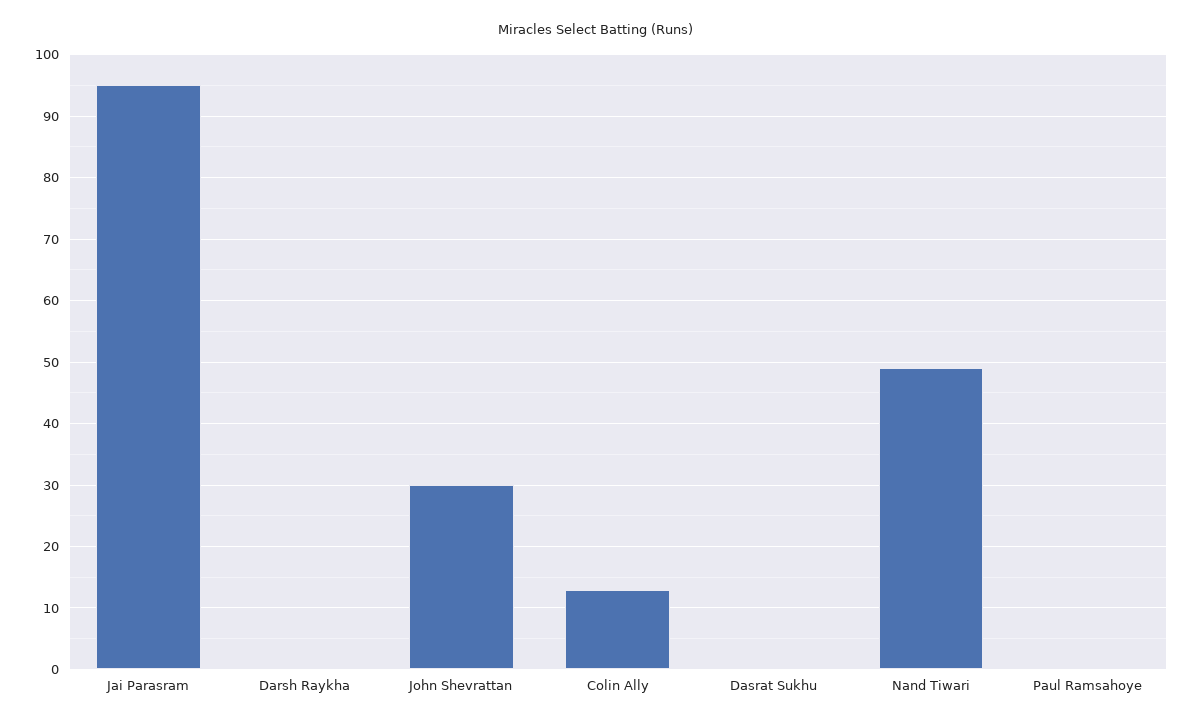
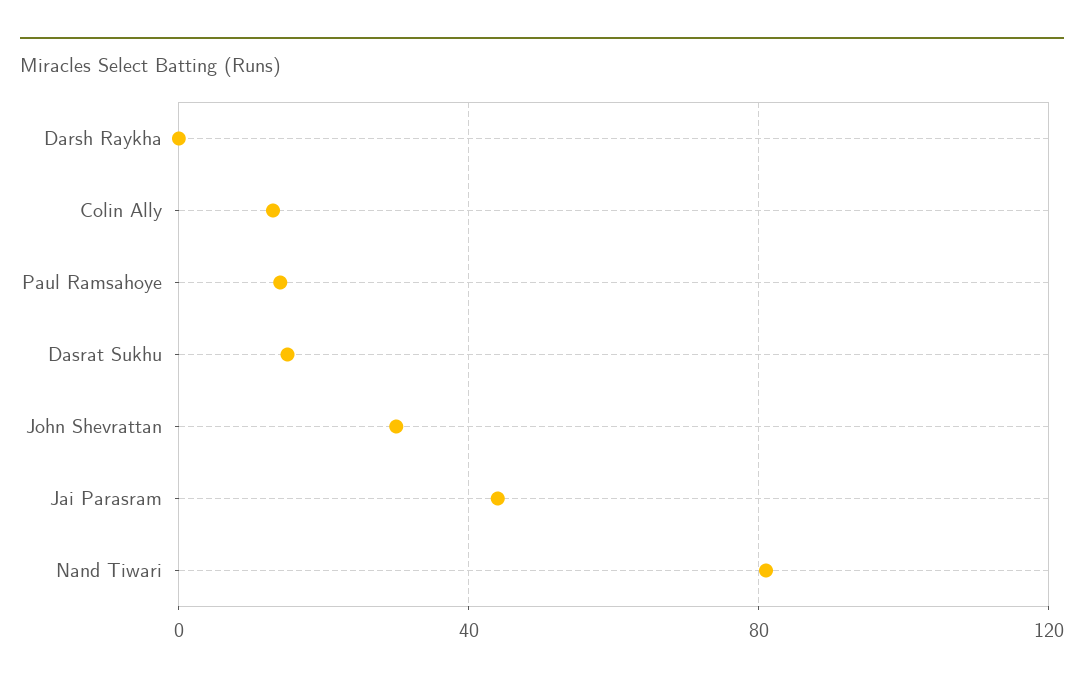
  {
-   "Jai Parasram": 95,
+   "Jai Parasram": 45,
    "Darsh Raykha": 0,
    "John Shevrattan": 30,
    "Colin Ally": 13,
-   "Dasrat Sukhu": 0,
+   "Dasrat Sukhu": 15,
-   "Nand Tiwari": 49,
+   "Nand Tiwari": 80,
-   "Paul Ramsahoye": 0
+   "Paul Ramsahoye": 15
  }

